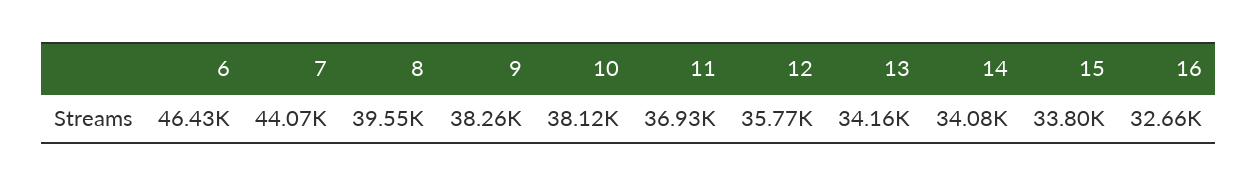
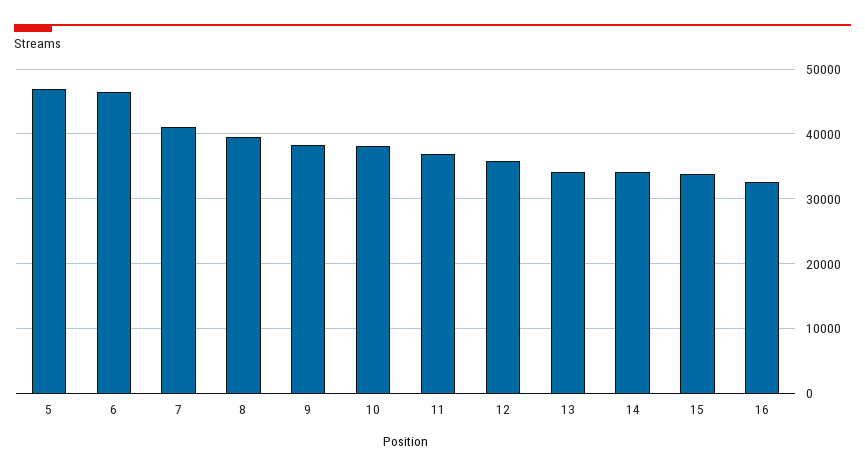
  {
    "6": 46430,
-   "7": 44070,
+   "7": 41000,
    "8": 39550,
    "9": 38260,
    "10": 38120,
    "11": 36930,
    "12": 35770,
    "13": 34160,
    "14": 34080,
    "15": 33800,
-   "16": 32660
+   "16": 32660,
+   "5": 47000
  }

